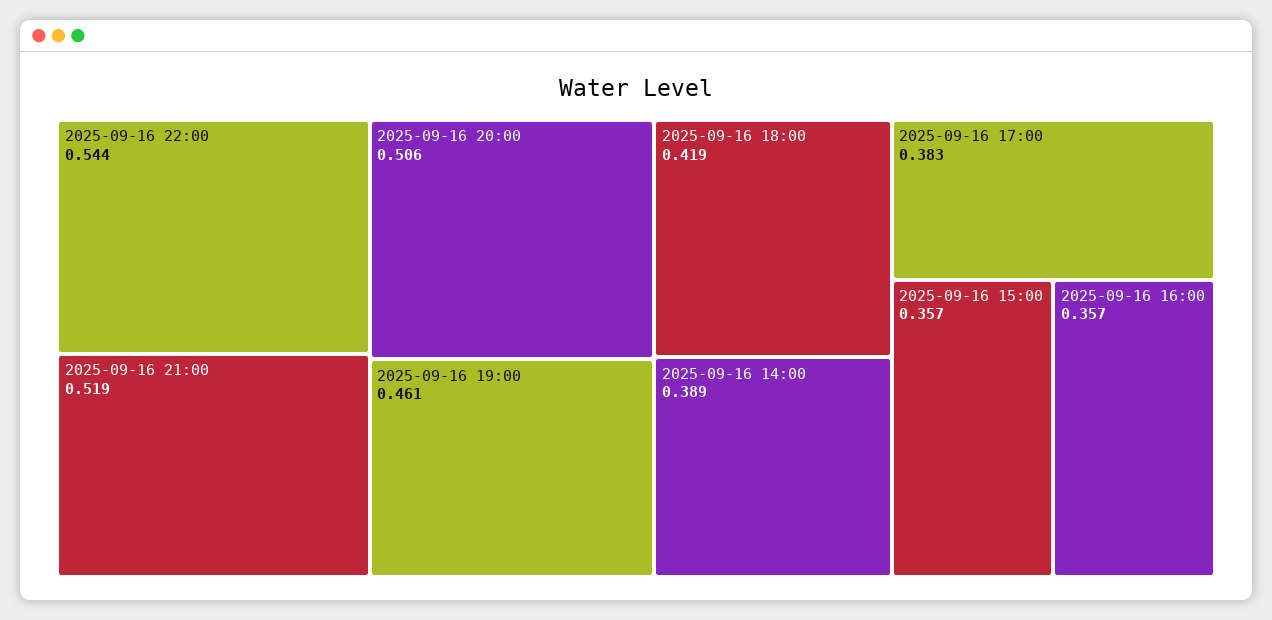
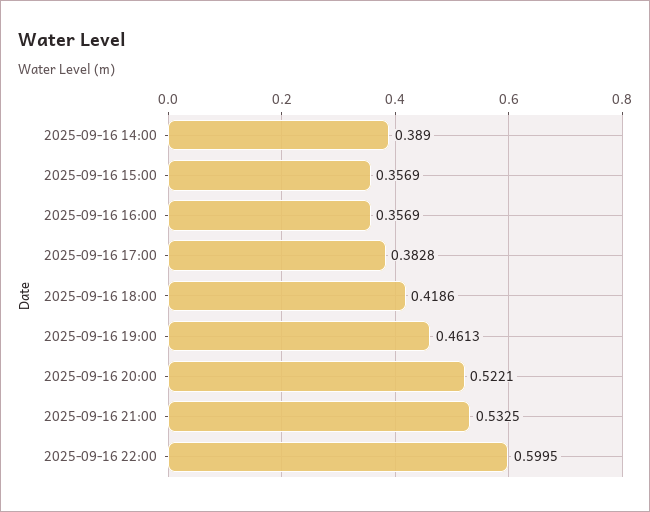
  {
-   "2025-09-16 22:00": 0.544,
+   "2025-09-16 22:00": 0.5995,
-   "2025-09-16 21:00": 0.519,
+   "2025-09-16 21:00": 0.5325,
-   "2025-09-16 20:00": 0.506,
+   "2025-09-16 20:00": 0.5221,
    "2025-09-16 19:00": 0.4613,
    "2025-09-16 18:00": 0.4186,
    "2025-09-16 14:00": 0.389,
    "2025-09-16 17:00": 0.3828,
    "2025-09-16 15:00": 0.3569,
    "2025-09-16 16:00": 0.3569
  }

